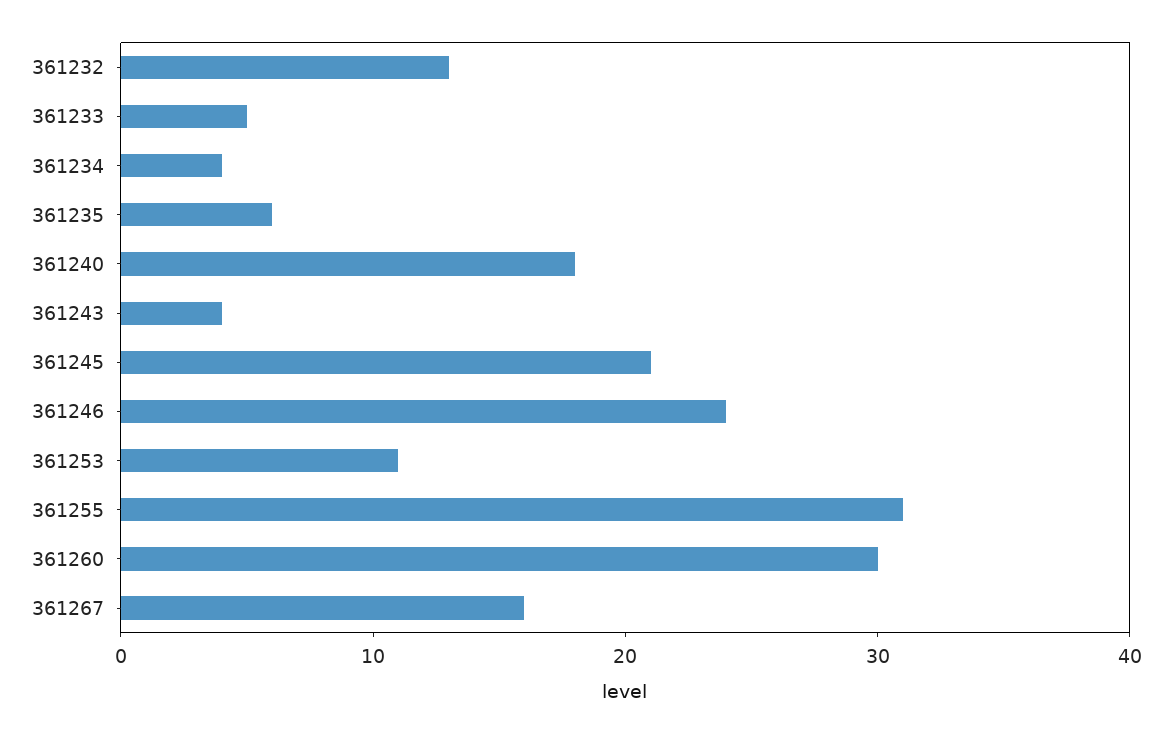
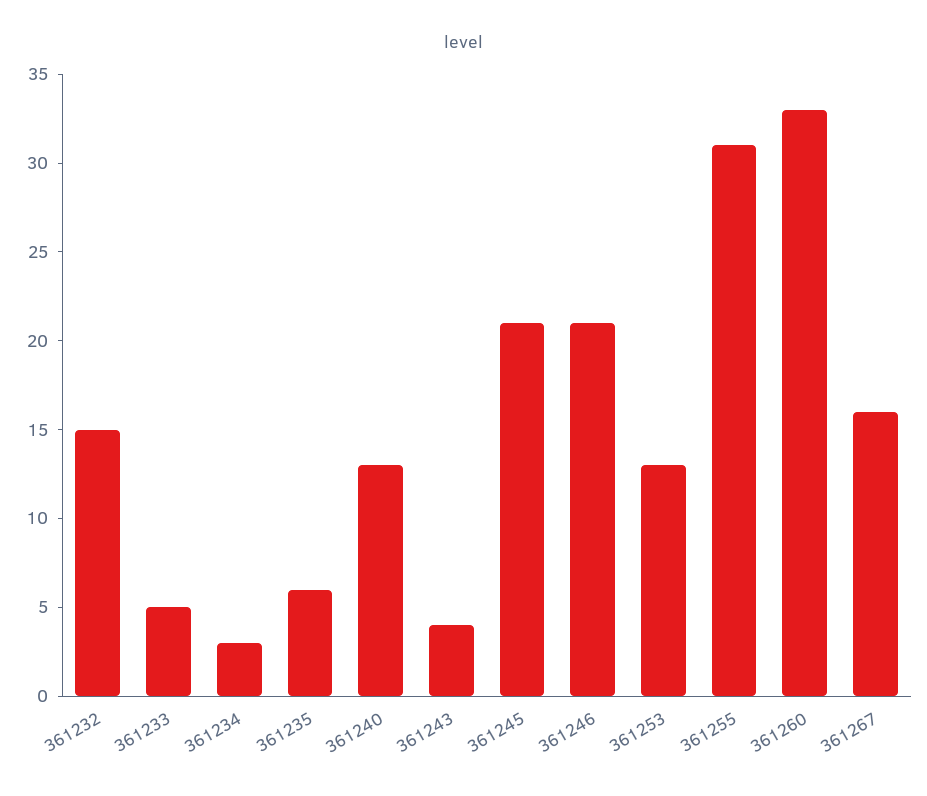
  {
-   "361232": 13,
+   "361232": 15,
    "361233": 5,
-   "361234": 4,
+   "361234": 3,
    "361235": 6,
-   "361240": 18,
+   "361240": 13,
    "361243": 4,
    "361245": 21,
-   "361246": 24,
+   "361246": 21,
-   "361253": 11,
+   "361253": 13,
    "361255": 31,
-   "361260": 30,
+   "361260": 33,
    "361267": 16
  }

